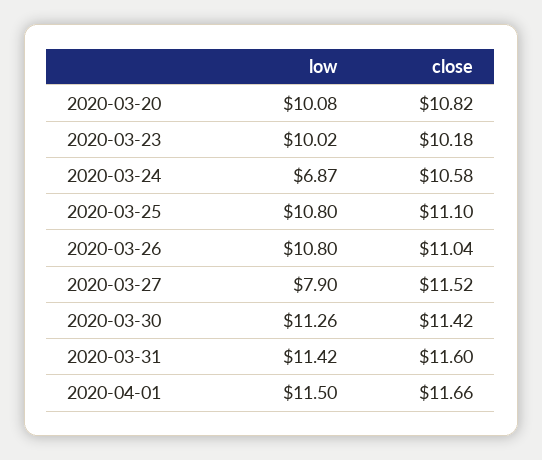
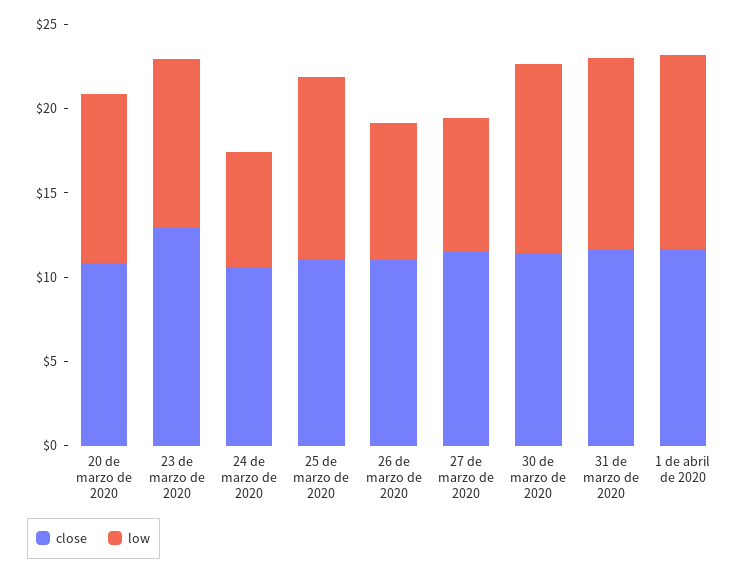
  {
    "low": {
      "2020-03-20": 10.08,
      "2020-03-23": 10.02,
      "2020-03-24": 6.87,
      "2020-03-25": 10.8,
-     "2020-03-26": 10.8,
+     "2020-03-26": 8,
      "2020-03-27": 7.9,
      "2020-03-30": 11.26,
      "2020-03-31": 11.42,
      "2020-04-01": 11.5
    },
    "close": {
      "2020-03-20": 10.82,
-     "2020-03-23": 10.18,
+     "2020-03-23": 13,
      "2020-03-24": 10.58,
      "2020-03-25": 11.1,
      "2020-03-26": 11.04,
      "2020-03-27": 11.52,
      "2020-03-30": 11.42,
      "2020-03-31": 11.6,
      "2020-04-01": 11.66
    }
  }

